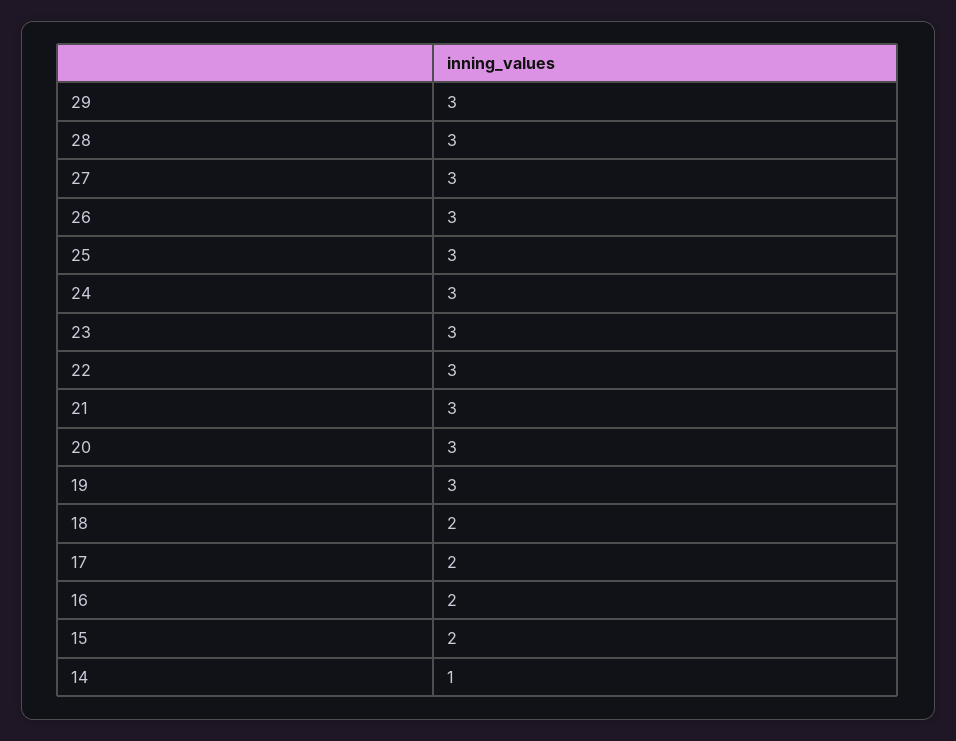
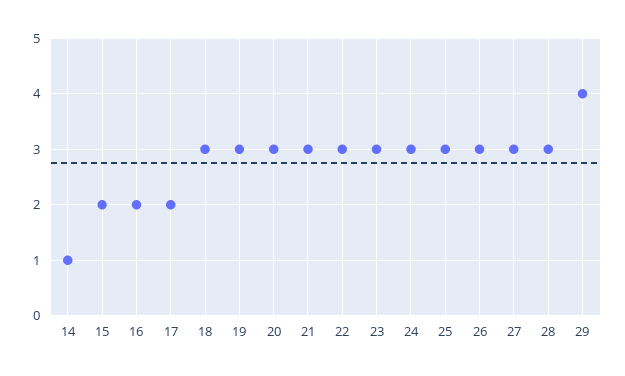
  {
-   "29": 3,
+   "29": 4,
    "28": 3,
    "27": 3,
    "26": 3,
    "25": 3,
    "24": 3,
    "23": 3,
    "22": 3,
    "21": 3,
    "20": 3,
    "19": 3,
-   "18": 2,
+   "18": 3,
    "17": 2,
    "16": 2,
    "15": 2,
    "14": 1
  }

